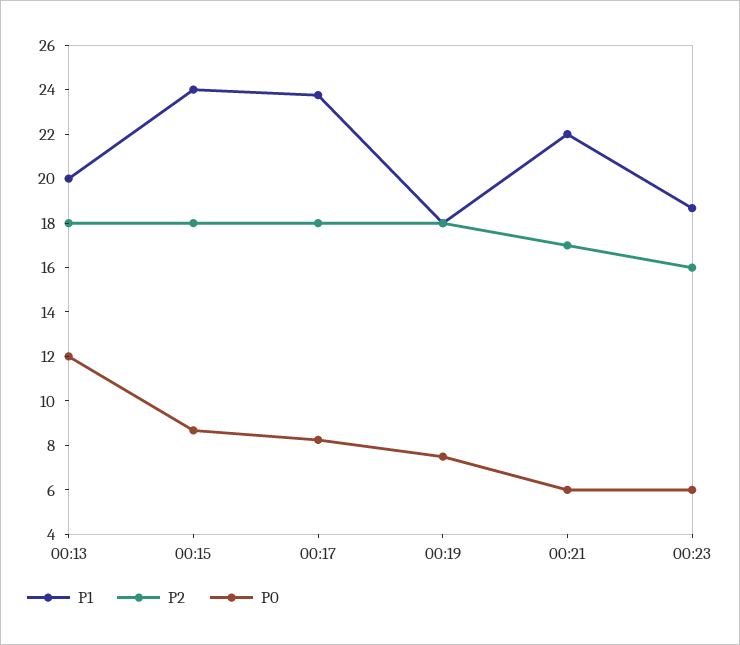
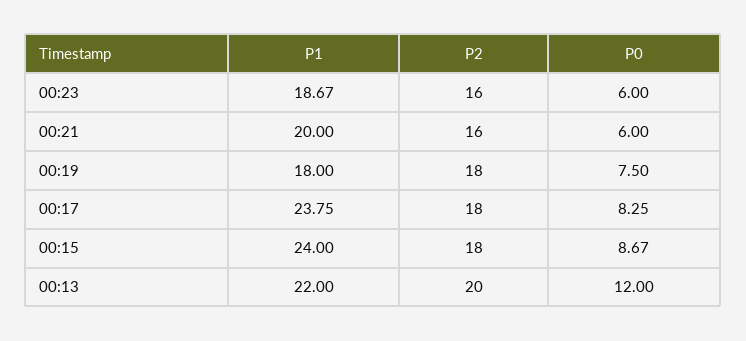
  {
    "P1": {
-     "00:13": 20,
+     "00:13": 22,
      "00:15": 24,
      "00:17": 23.75,
      "00:19": 18,
-     "00:21": 22,
+     "00:21": 20,
      "00:23": 18.67
    },
    "P2": {
-     "00:13": 18,
+     "00:13": 20,
      "00:15": 18,
      "00:17": 18,
      "00:19": 18,
-     "00:21": 17,
+     "00:21": 16,
      "00:23": 16
    },
    "P0": {
      "00:13": 12,
      "00:15": 8.67,
      "00:17": 8.25,
      "00:19": 7.5,
      "00:21": 6,
      "00:23": 6
    }
  }

